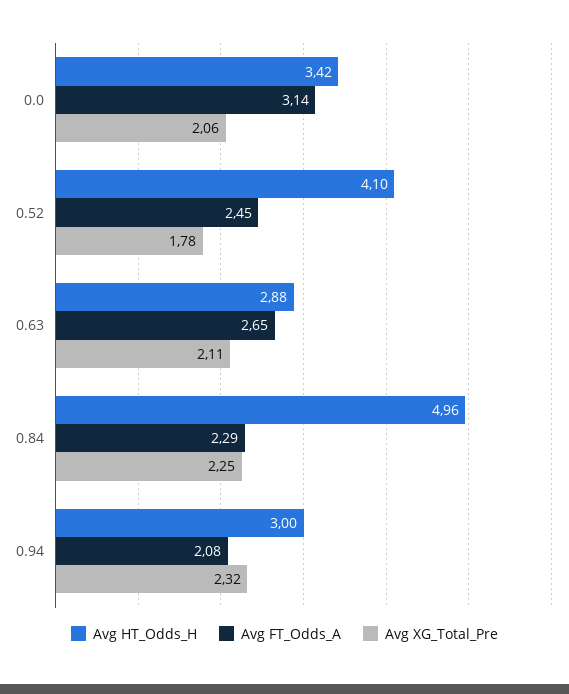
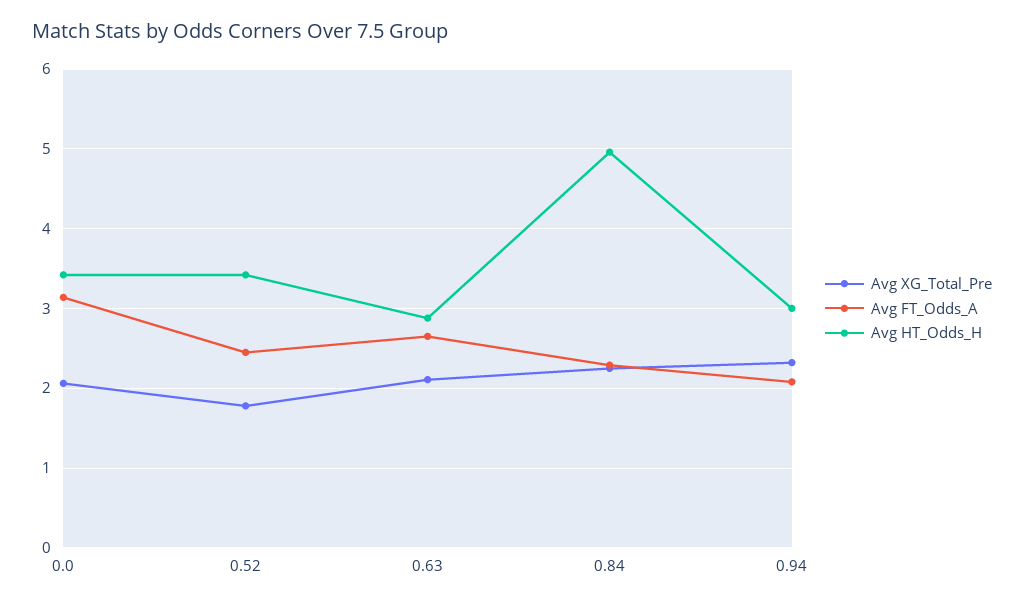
  {
    "Avg HT_Odds_H": {
      "0.0": 3.42,
-     "0.52": 4.1,
+     "0.52": 3.4,
      "0.63": 2.88,
      "0.84": 4.96,
      "0.94": 3
    },
    "Avg FT_Odds_A": {
      "0.0": 3.14,
      "0.52": 2.45,
      "0.63": 2.65,
      "0.84": 2.29,
      "0.94": 2.08
    },
    "Avg XG_Total_Pre": {
      "0.0": 2.06,
      "0.52": 1.78,
      "0.63": 2.11,
      "0.84": 2.25,
      "0.94": 2.32
    }
  }

